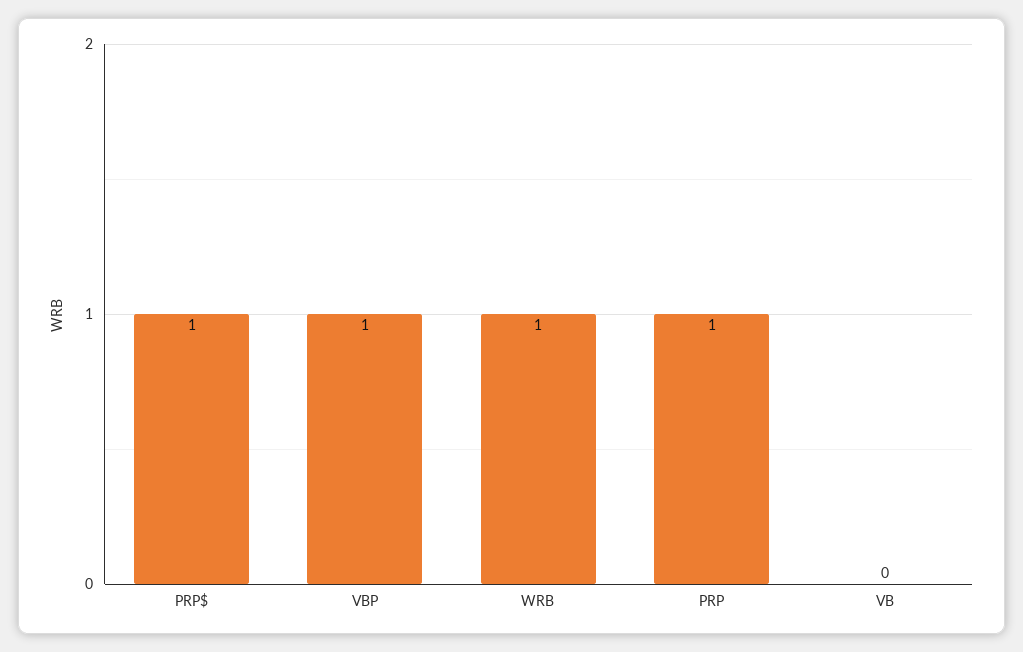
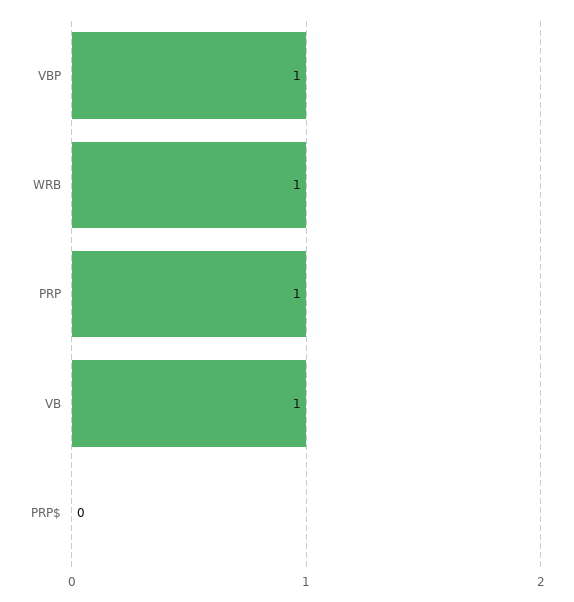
  {
-   "PRP$": 1,
+   "PRP$": 0,
    "VBP": 1,
    "WRB": 1,
    "PRP": 1,
-   "VB": 0
+   "VB": 1
  }

